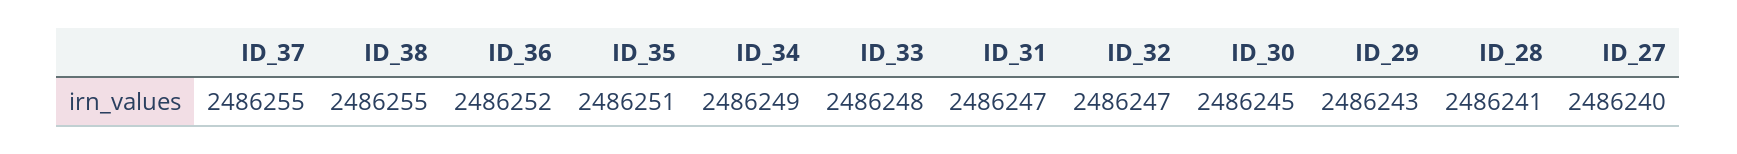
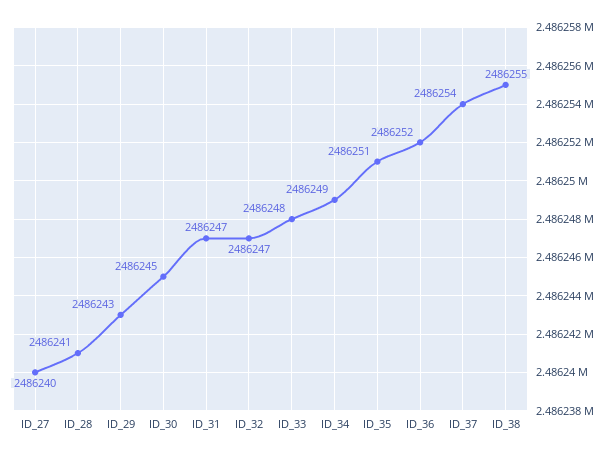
  {
-   "ID_37": 2486255,
+   "ID_37": 2486254,
    "ID_38": 2486255,
    "ID_36": 2486252,
    "ID_35": 2486251,
    "ID_34": 2486249,
    "ID_33": 2486248,
    "ID_31": 2486247,
    "ID_32": 2486247,
    "ID_30": 2486245,
    "ID_29": 2486243,
    "ID_28": 2486241,
    "ID_27": 2486240
  }

